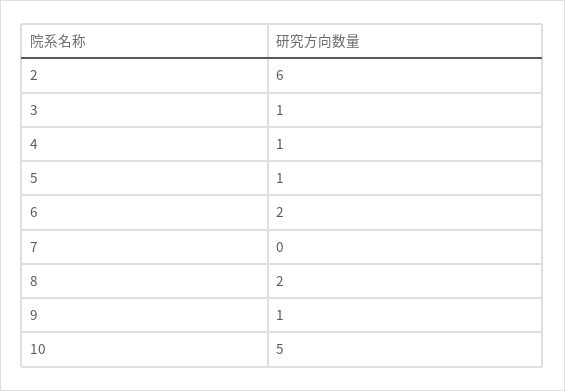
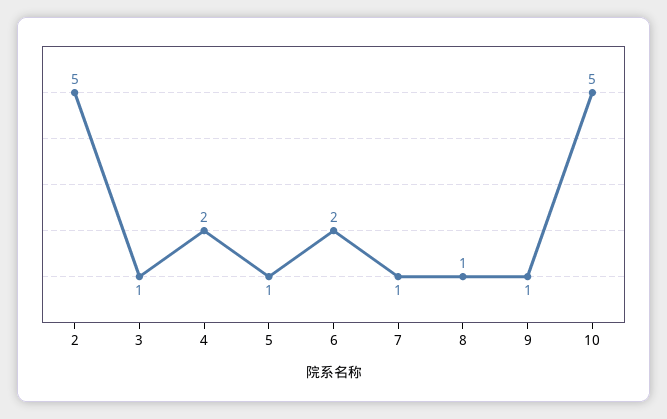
  {
-   "2": 6,
+   "2": 5,
    "3": 1,
-   "4": 1,
+   "4": 2,
    "5": 1,
    "6": 2,
-   "7": 0,
+   "7": 1,
-   "8": 2,
+   "8": 1,
    "9": 1,
    "10": 5
  }

